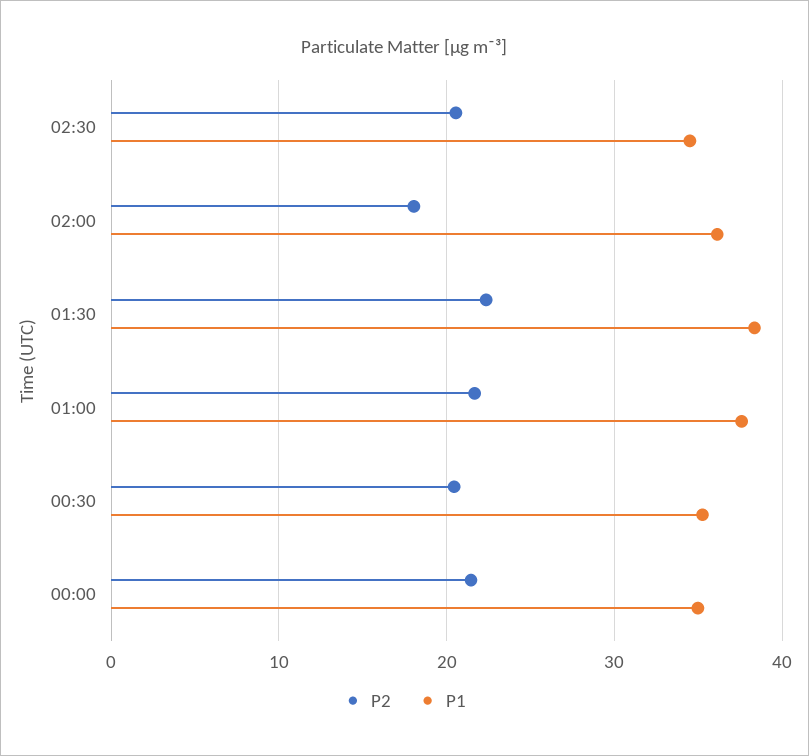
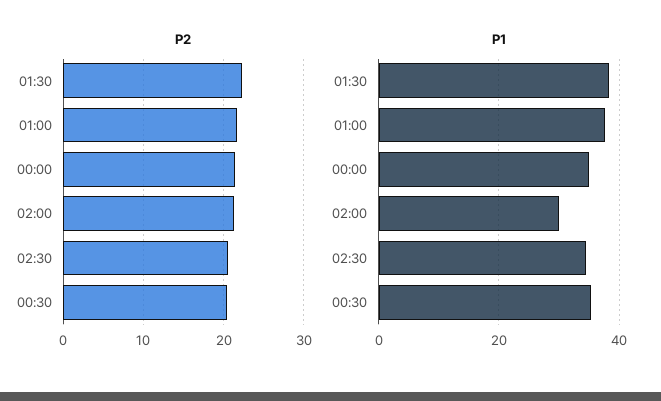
  {
    "P2": {
      "02:30": 21,
-     "02:00": 18,
+     "02:00": 21,
      "01:30": 22,
      "01:00": 22,
      "00:30": 20,
      "00:00": 21
    },
    "P1": {
      "02:30": 35,
-     "02:00": 36,
+     "02:00": 30,
      "01:30": 38,
      "01:00": 38,
      "00:30": 35,
      "00:00": 35
    }
  }

